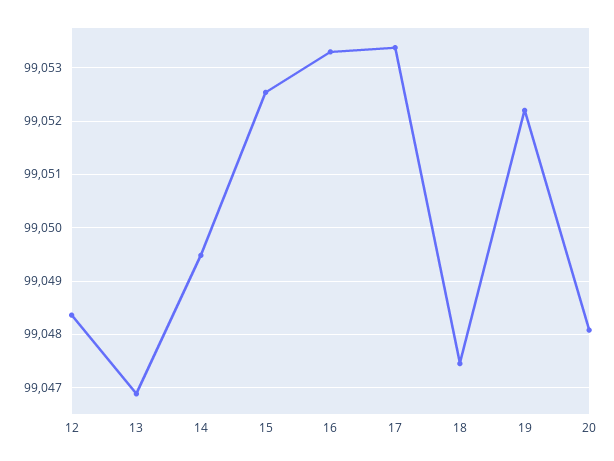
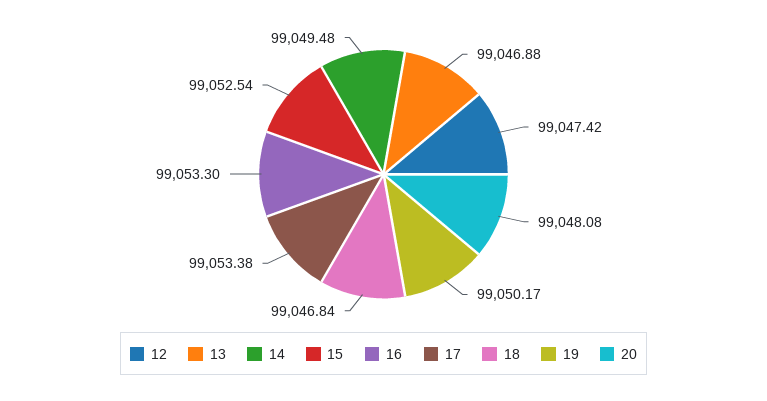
  {
-   "12": 99048.4,
+   "12": 99047.42,
    "13": 99046.88,
    "14": 99049.48,
    "15": 99052.54,
    "16": 99053.3,
    "17": 99053.38,
-   "18": 99047.4,
+   "18": 99046.84,
-   "19": 99052.2,
+   "19": 99050.17,
    "20": 99048.08
  }

